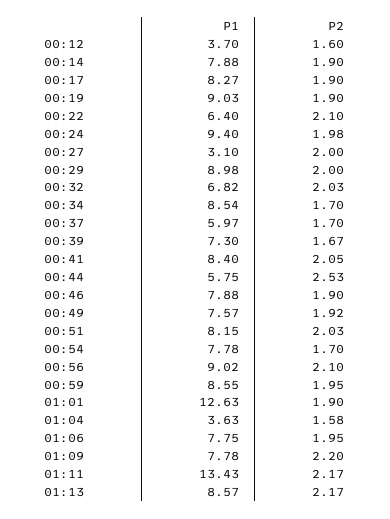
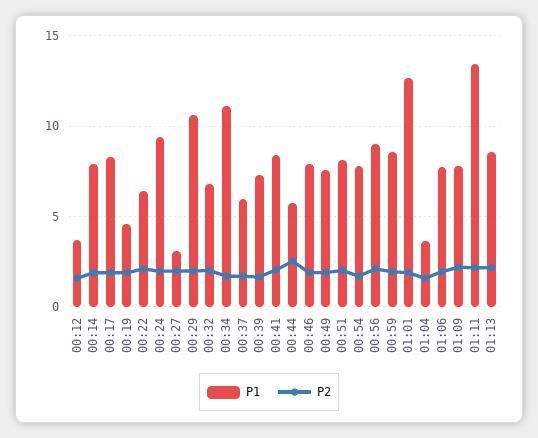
  {
    "P1": {
      "00:12": 3.7,
      "00:14": 7.88,
      "00:17": 8.27,
-     "00:19": 9.03,
+     "00:19": 4.5,
      "00:22": 6.4,
      "00:24": 9.4,
      "00:27": 3.1,
-     "00:29": 8.98,
+     "00:29": 10.5,
      "00:32": 6.82,
-     "00:34": 8.54,
+     "00:34": 11,
      "00:37": 5.97,
      "00:39": 7.3,
      "00:41": 8.4,
      "00:44": 5.75,
      "00:46": 7.88,
      "00:49": 7.57,
      "00:51": 8.15,
      "00:54": 7.78,
      "00:56": 9.02,
      "00:59": 8.55,
      "01:01": 12.63,
      "01:04": 3.63,
      "01:06": 7.75,
      "01:09": 7.78,
      "01:11": 13.43,
      "01:13": 8.57
    },
    "P2": {
      "00:12": 1.6,
      "00:14": 1.9,
      "00:17": 1.9,
      "00:19": 1.9,
      "00:22": 2.1,
      "00:24": 1.98,
      "00:27": 2,
      "00:29": 2,
      "00:32": 2.03,
      "00:34": 1.7,
      "00:37": 1.7,
      "00:39": 1.67,
      "00:41": 2.05,
      "00:44": 2.53,
      "00:46": 1.9,
      "00:49": 1.92,
      "00:51": 2.03,
      "00:54": 1.7,
      "00:56": 2.1,
      "00:59": 1.95,
      "01:01": 1.9,
      "01:04": 1.58,
      "01:06": 1.95,
      "01:09": 2.2,
      "01:11": 2.17,
      "01:13": 2.17
    }
  }

